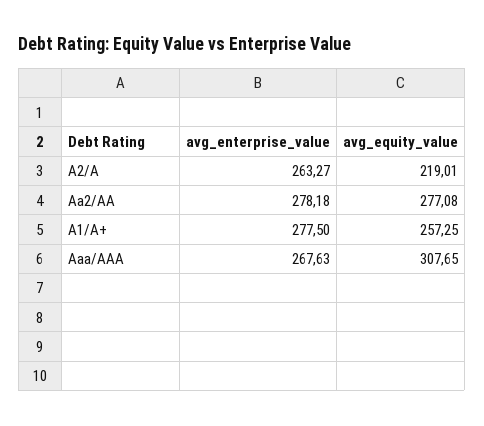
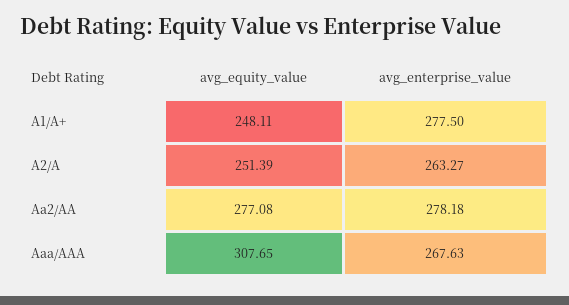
  {
    "avg_enterprise_value": {
      "A2/A": 263.27,
      "Aa2/AA": 278.18,
      "A1/A+": 277.5,
      "Aaa/AAA": 267.63
    },
    "avg_equity_value": {
-     "A2/A": 219.01,
+     "A2/A": 251.39,
      "Aa2/AA": 277.08,
-     "A1/A+": 257.25,
+     "A1/A+": 248.11,
      "Aaa/AAA": 307.65
    }
  }

